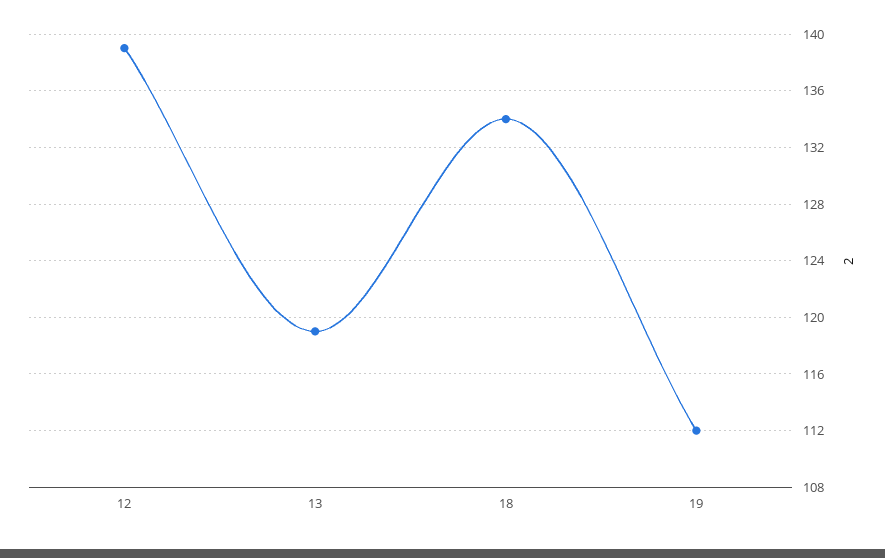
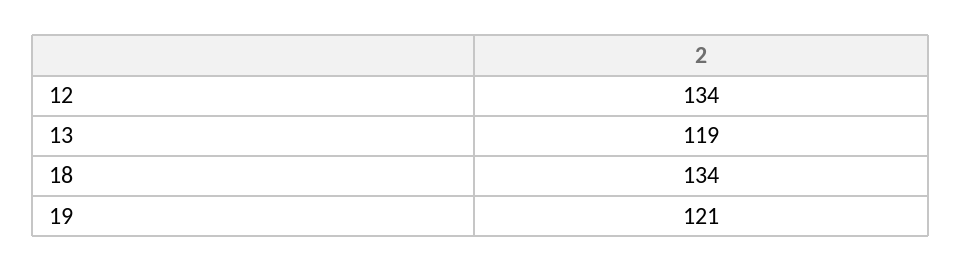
  {
-   "12": 139,
+   "12": 134,
    "13": 119,
    "18": 134,
-   "19": 112
+   "19": 121
  }

